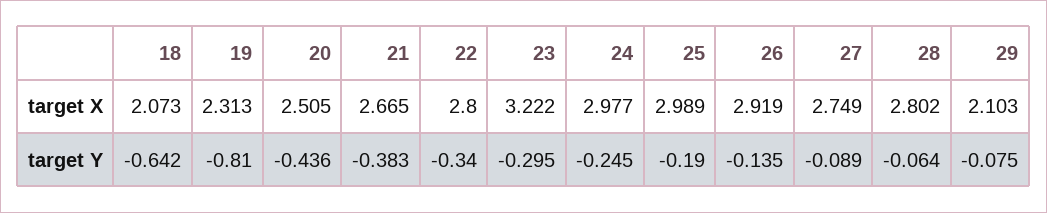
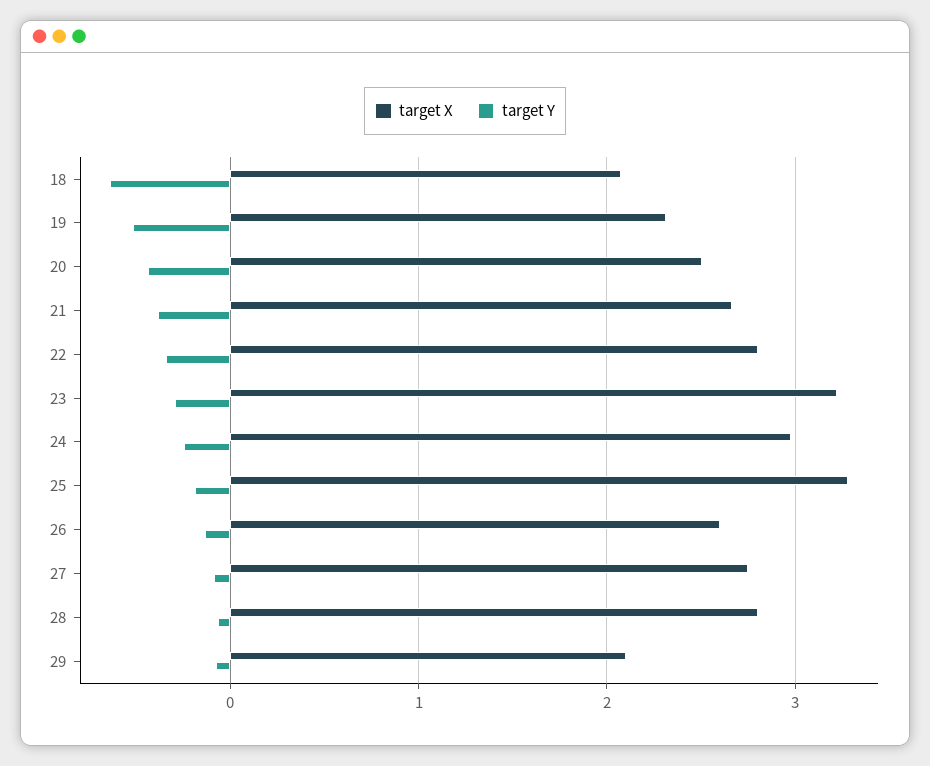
  {
    "target X": {
      "18": 2.073,
      "19": 2.313,
      "20": 2.505,
      "21": 2.665,
      "22": 2.8,
      "23": 3.222,
      "24": 2.977,
-     "25": 2.989,
+     "25": 3.3,
-     "26": 2.919,
+     "26": 2.6,
      "27": 2.749,
      "28": 2.802,
      "29": 2.103
    },
    "target Y": {
      "18": -0.642,
-     "19": -0.81,
+     "19": -0.5,
      "20": -0.436,
      "21": -0.383,
      "22": -0.34,
      "23": -0.295,
      "24": -0.245,
      "25": -0.19,
      "26": -0.135,
      "27": -0.089,
      "28": -0.064,
      "29": -0.075
    }
  }

